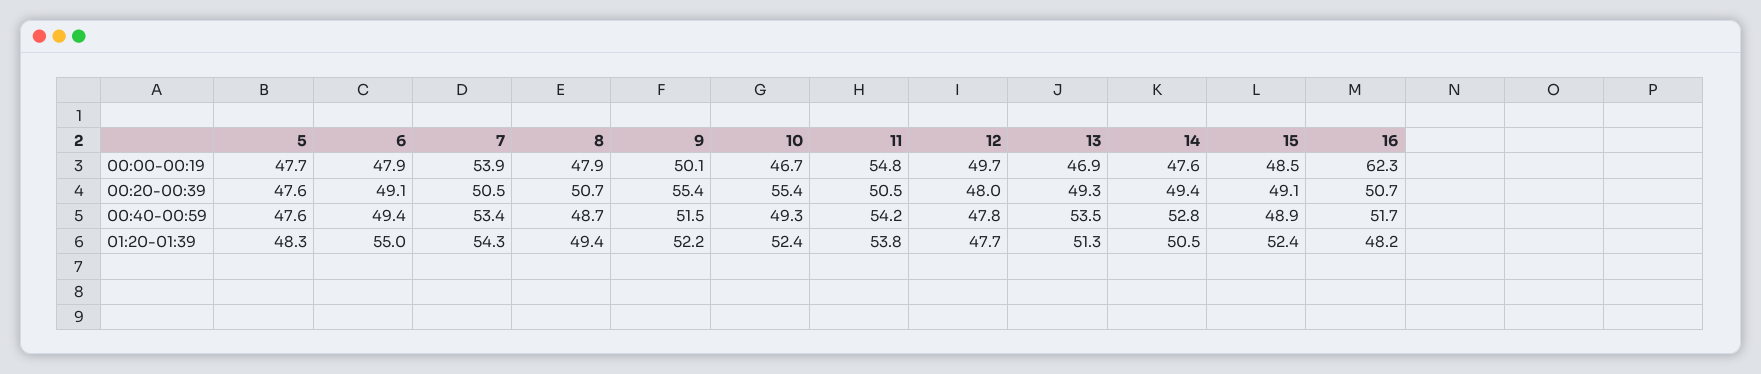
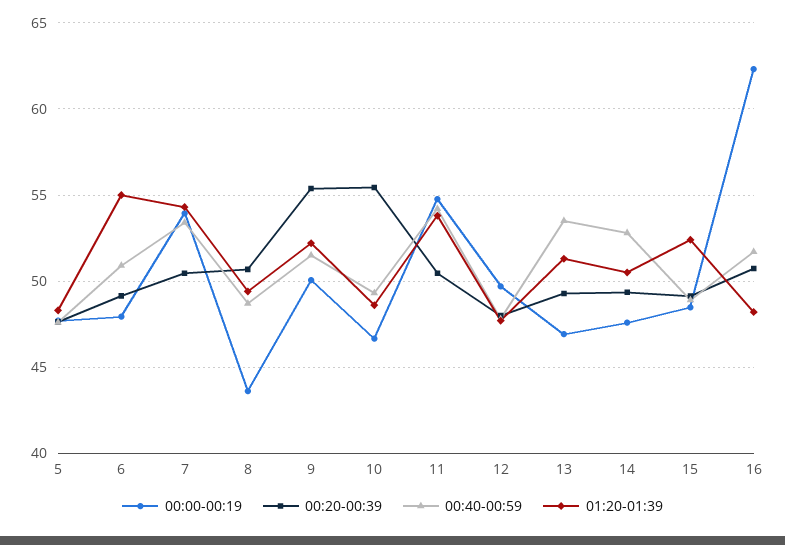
  {
    "00:00-00:19": {
      "5": 47.7,
      "6": 47.9,
      "7": 53.9,
-     "8": 47.9,
+     "8": 43.5,
      "9": 50.1,
      "10": 46.7,
      "11": 54.8,
      "12": 49.7,
      "13": 46.9,
      "14": 47.6,
      "15": 48.5,
      "16": 62.3
    },
    "00:20-00:39": {
      "5": 47.6,
      "6": 49.1,
      "7": 50.5,
      "8": 50.7,
      "9": 55.4,
      "10": 55.4,
      "11": 50.5,
      "12": 48,
      "13": 49.3,
      "14": 49.4,
      "15": 49.1,
      "16": 50.7
    },
    "00:40-00:59": {
      "5": 47.6,
-     "6": 49.4,
+     "6": 51,
      "7": 53.4,
      "8": 48.7,
      "9": 51.5,
      "10": 49.3,
      "11": 54.2,
      "12": 47.8,
      "13": 53.5,
      "14": 52.8,
      "15": 48.9,
      "16": 51.7
    },
    "01:20-01:39": {
      "5": 48.3,
      "6": 55,
      "7": 54.3,
      "8": 49.4,
      "9": 52.2,
-     "10": 52.4,
+     "10": 48.5,
      "11": 53.8,
      "12": 47.7,
      "13": 51.3,
      "14": 50.5,
      "15": 52.4,
      "16": 48.2
    }
  }

